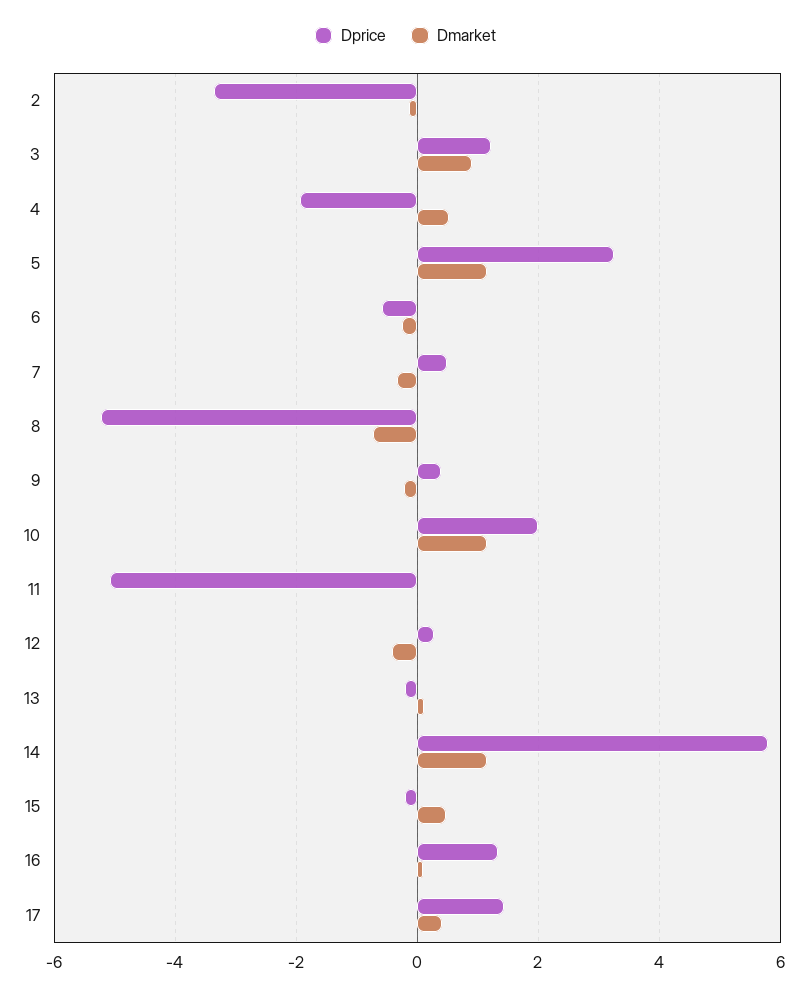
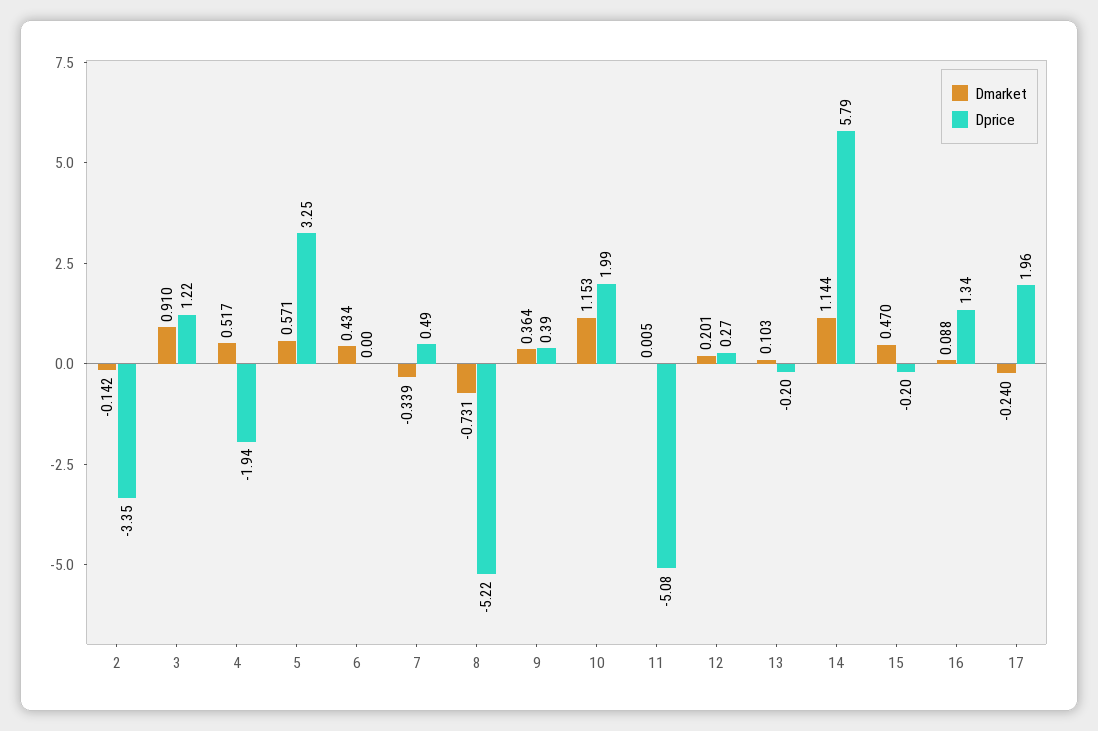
  {
    "Dprice": {
      "2": -3.35,
      "3": 1.22,
      "4": -1.94,
      "5": 3.25,
-     "6": -0.6,
+     "6": 0,
      "7": 0.49,
      "8": -5.22,
      "9": 0.39,
      "10": 1.99,
      "11": -5.08,
      "12": 0.27,
      "13": -0.2,
      "14": 5.79,
      "15": -0.2,
      "16": 1.34,
-     "17": 1.4
+     "17": 1.96
    },
    "Dmarket": {
      "2": -0.142,
      "3": 0.91,
      "4": 0.517,
-     "5": 1.2,
+     "5": 0.571,
-     "6": -0.2,
+     "6": 0.434,
      "7": -0.339,
      "8": -0.731,
-     "9": -0.2,
+     "9": 0.364,
      "10": 1.153,
      "11": 0.005,
-     "12": -0.4,
+     "12": 0.201,
      "13": 0.103,
      "14": 1.144,
      "15": 0.47,
      "16": 0.088,
-     "17": 0.4
+     "17": -0.24
    }
  }

